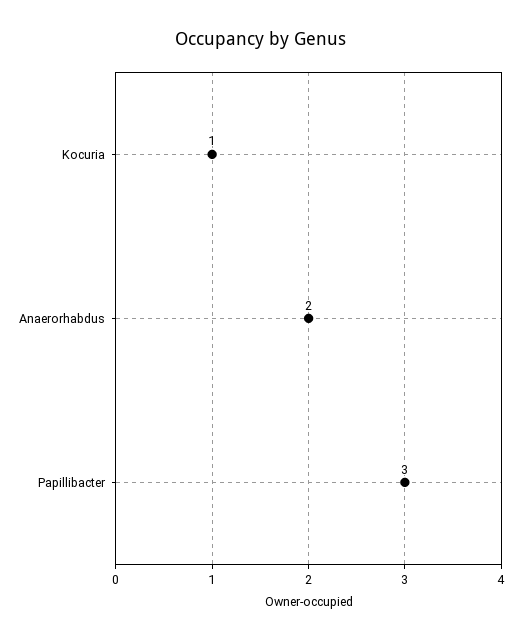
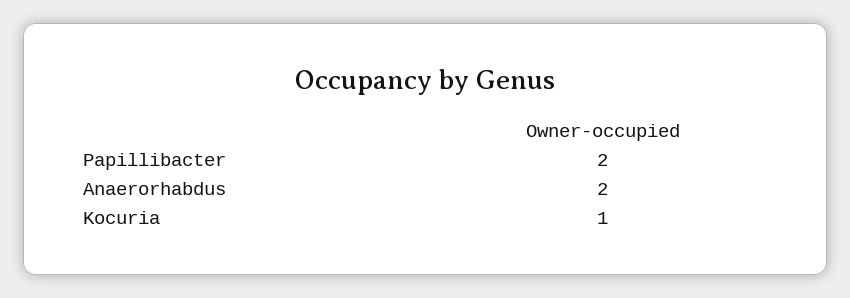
  {
    "Kocuria": 1,
    "Anaerorhabdus": 2,
-   "Papillibacter": 3
+   "Papillibacter": 2
  }

